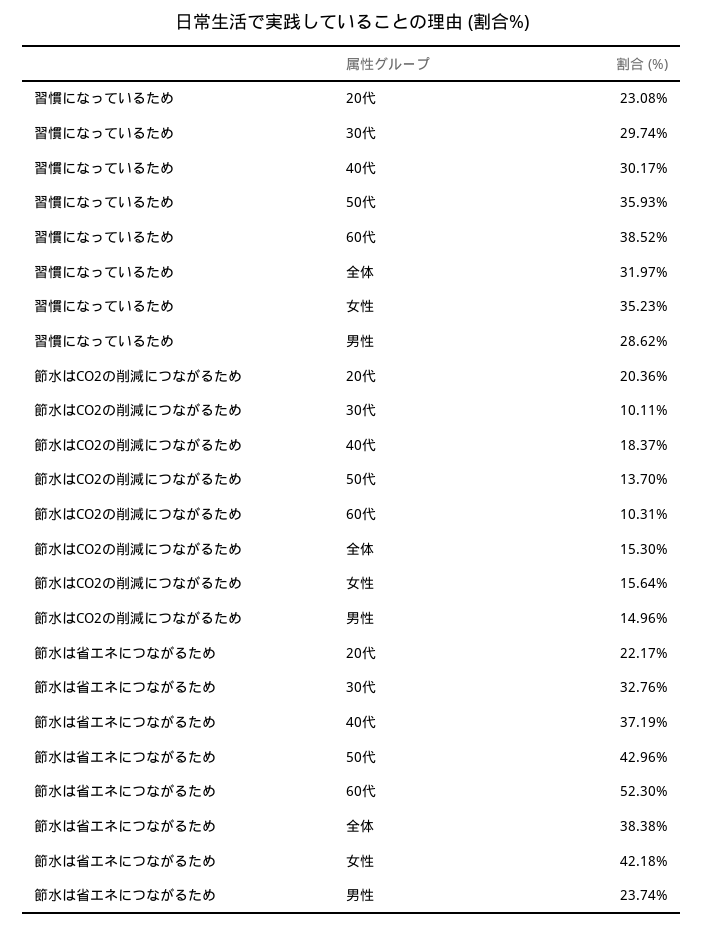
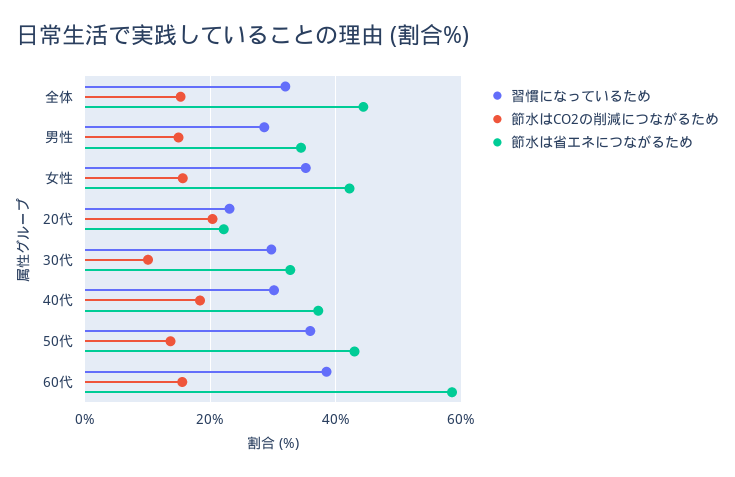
  {
    "習慣になっているため": {
      "20代": 23.08,
      "30代": 29.74,
      "40代": 30.17,
      "50代": 35.93,
      "60代": 38.52,
      "全体": 31.97,
      "女性": 35.23,
      "男性": 28.62
    },
    "節水はCO2の削減につながるため": {
      "20代": 20.36,
      "30代": 10.11,
      "40代": 18.37,
      "50代": 13.7,
-     "60代": 10.31,
+     "60代": 16,
      "全体": 15.3,
      "女性": 15.64,
      "男性": 14.96
    },
    "節水は省エネにつながるため": {
      "20代": 22.17,
      "30代": 32.76,
      "40代": 37.19,
      "50代": 42.96,
-     "60代": 52.3,
+     "60代": 58,
-     "全体": 38.38,
+     "全体": 44,
      "女性": 42.18,
-     "男性": 23.74
+     "男性": 34
    }
  }

